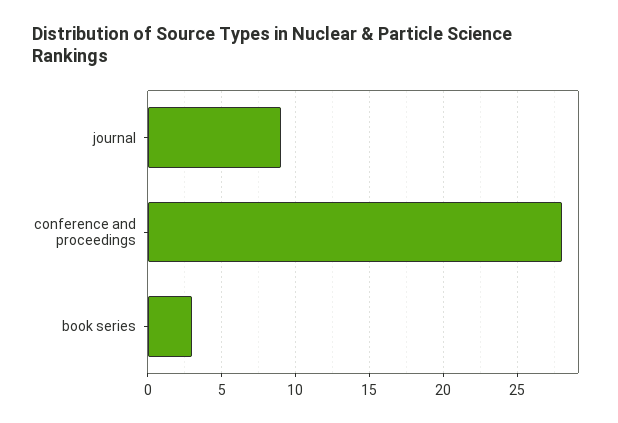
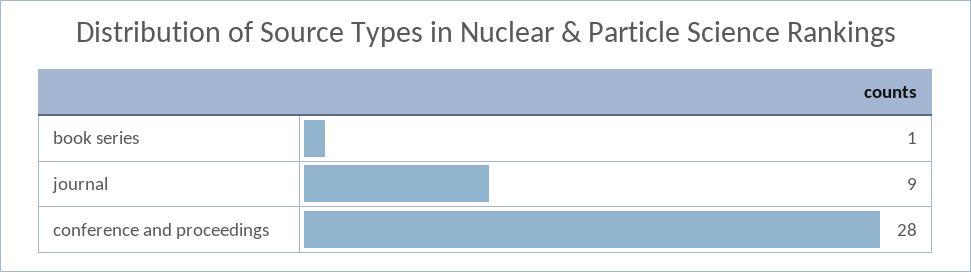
  {
    "journal": 9,
    "conference and proceedings": 28,
-   "book series": 3
+   "book series": 1
  }

